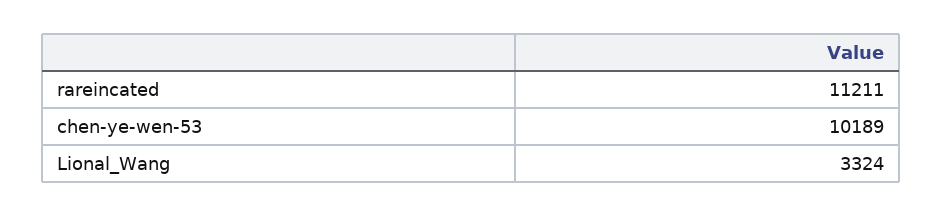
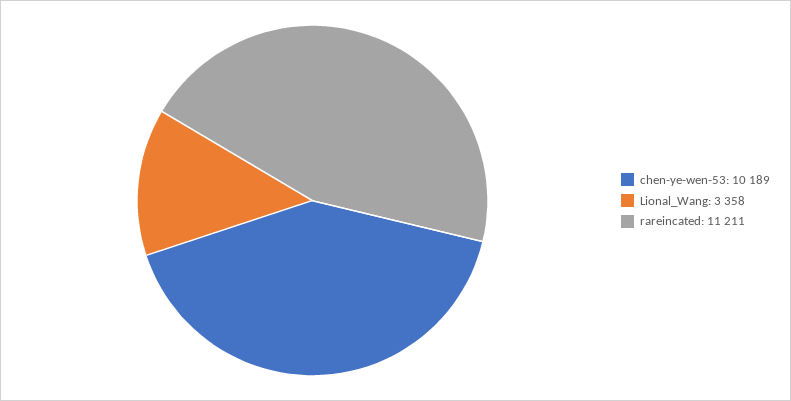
  {
    "rareincated": 11211,
    "chen-ye-wen-53": 10189,
-   "Lional_Wang": 3324
+   "Lional_Wang": 3358
  }

